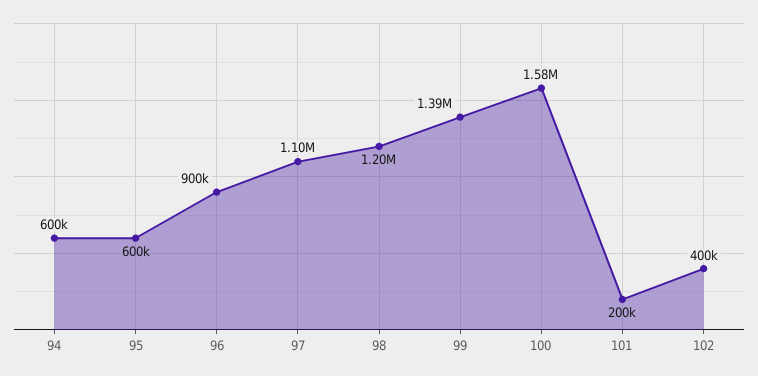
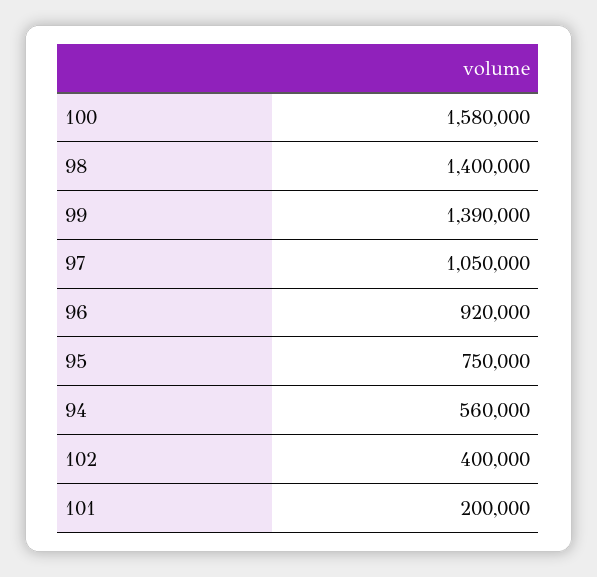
  {
-   "94": 600000,
+   "94": 560000,
-   "95": 600000,
+   "95": 750000,
-   "96": 900000,
+   "96": 920000,
-   "97": 1100000,
+   "97": 1050000,
-   "98": 1200000,
+   "98": 1400000,
    "99": 1390000,
    "100": 1580000,
    "101": 200000,
    "102": 400000
  }

